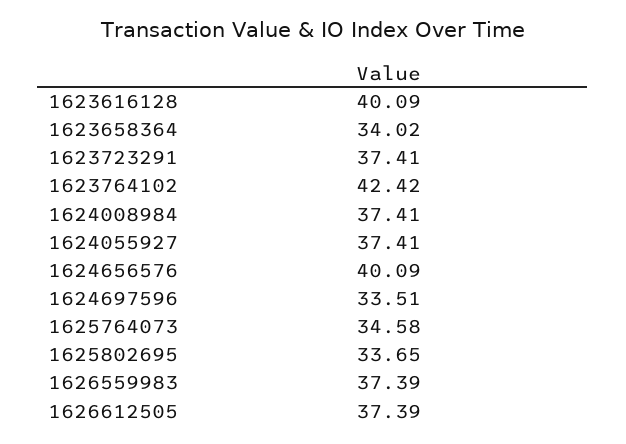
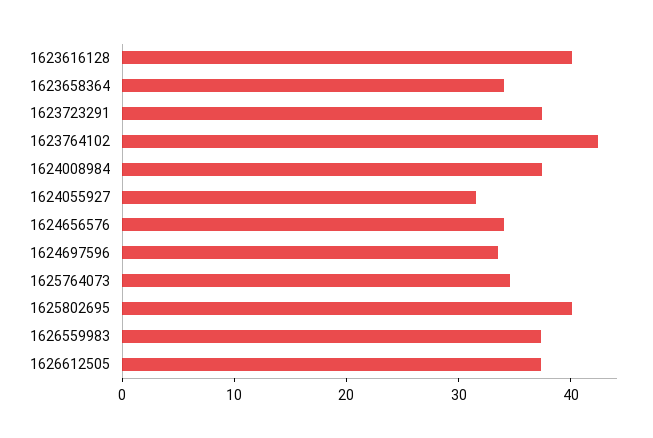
  {
    "1623616128": 40.09,
    "1623658364": 34.02,
    "1623723291": 37.41,
    "1623764102": 42.42,
    "1624008984": 37.41,
-   "1624055927": 37.41,
+   "1624055927": 32,
-   "1624656576": 40.09,
+   "1624656576": 34,
    "1624697596": 33.51,
    "1625764073": 34.58,
-   "1625802695": 33.65,
+   "1625802695": 40,
    "1626559983": 37.39,
    "1626612505": 37.39
  }

